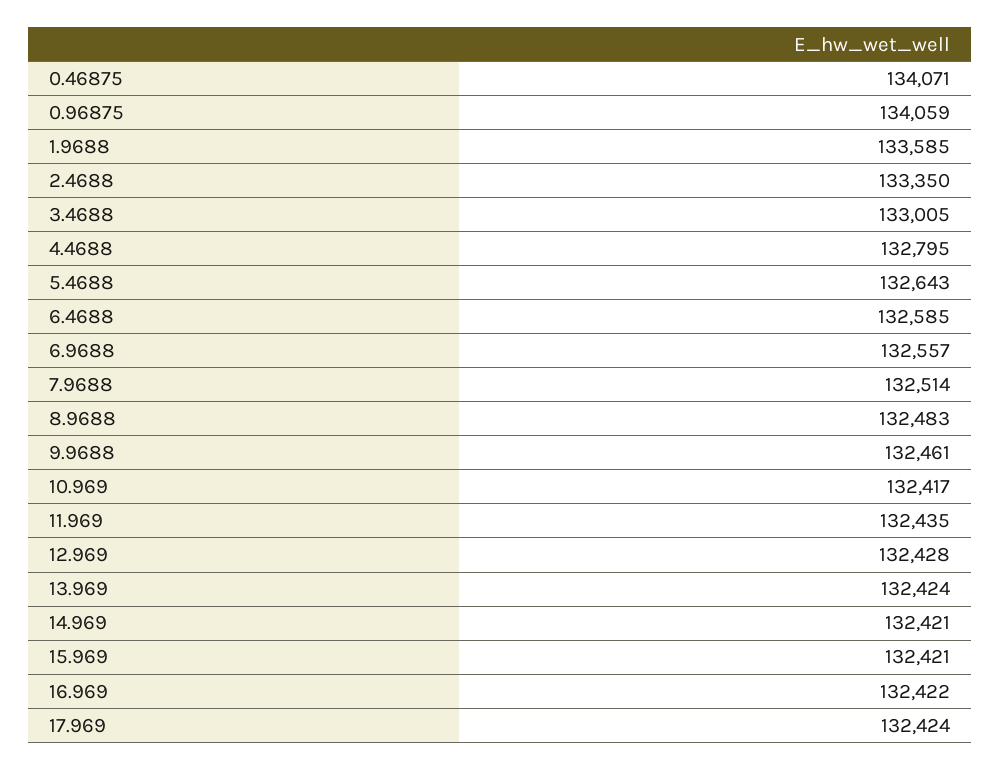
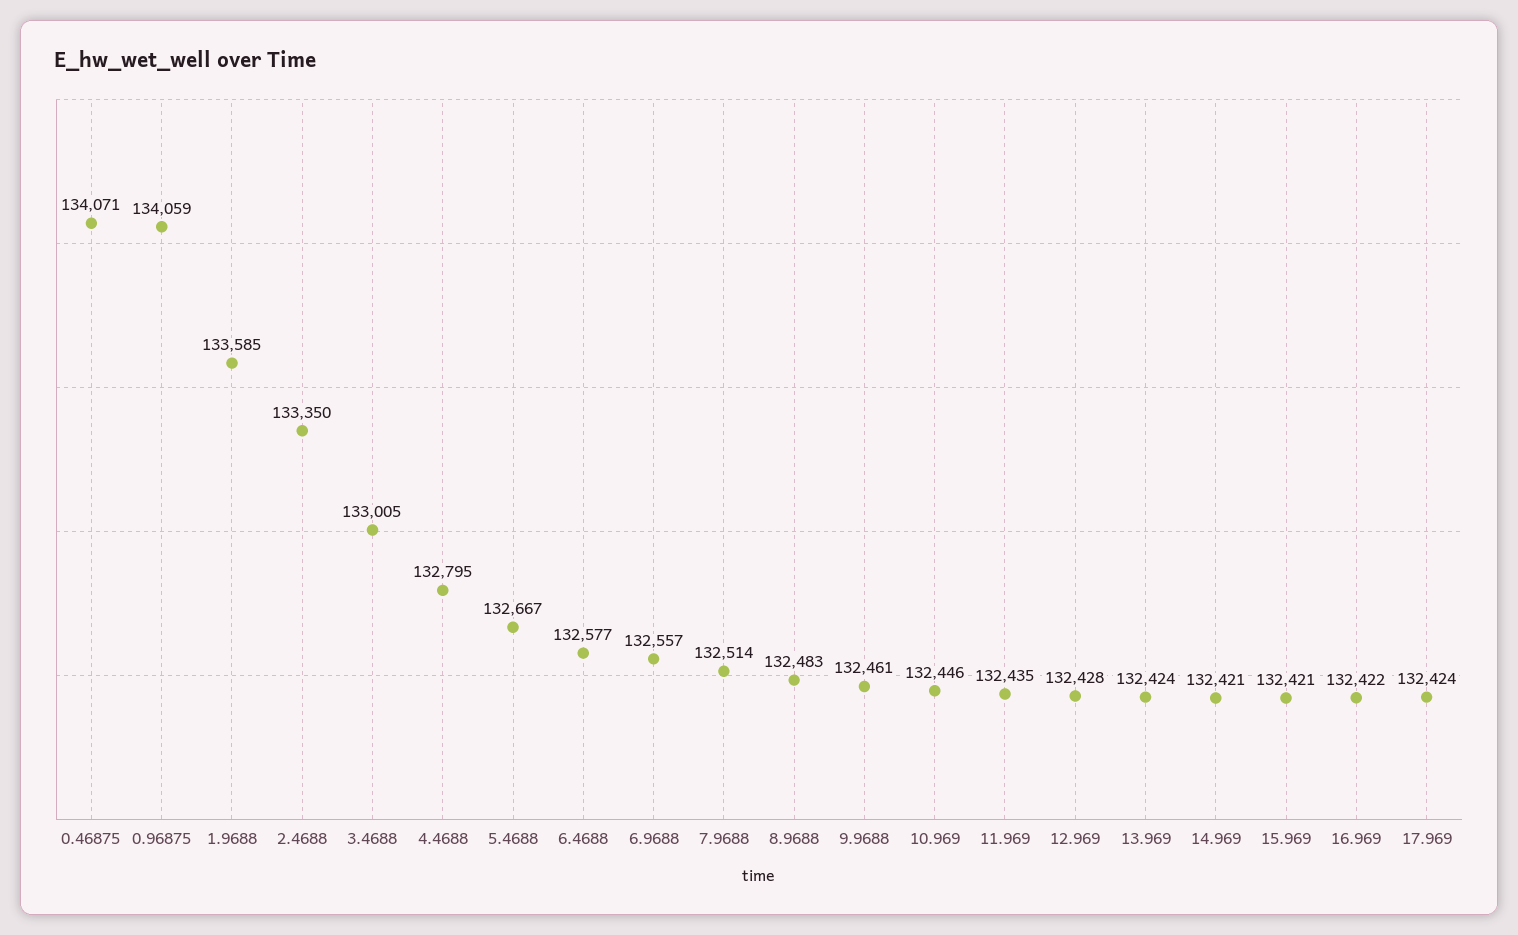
  {
    "0.46875": 134071,
    "0.96875": 134059,
    "1.9688": 133585,
    "2.4688": 133350,
    "3.4688": 133005,
    "4.4688": 132795,
-   "5.4688": 132643,
+   "5.4688": 132667,
-   "6.4688": 132585,
+   "6.4688": 132577,
    "6.9688": 132557,
    "7.9688": 132514,
    "8.9688": 132483,
    "9.9688": 132461,
-   "10.969": 132417,
+   "10.969": 132446,
    "11.969": 132435,
    "12.969": 132428,
    "13.969": 132424,
    "14.969": 132421,
    "15.969": 132421,
    "16.969": 132422,
    "17.969": 132424
  }

